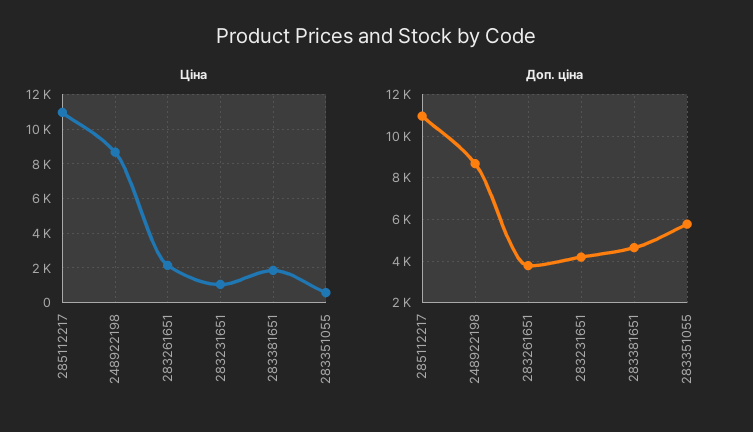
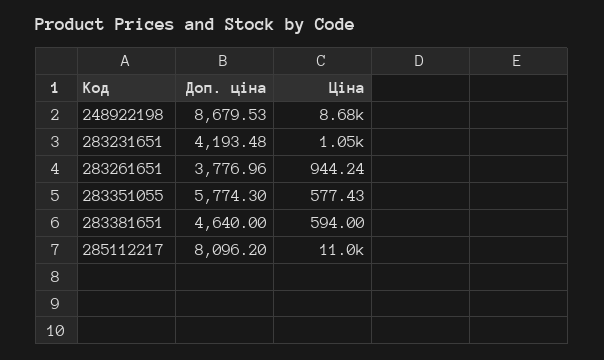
  {
    "Ціна": {
      "285112217": 11000,
      "248922198": 8680,
-     "283261651": 2000,
+     "283261651": 944.24,
      "283231651": 1050,
-     "283381651": 2000,
+     "283381651": 594,
      "283351055": 577.43
    },
    "Доп. ціна": {
-     "285112217": 11000,
+     "285112217": 8096.2,
      "248922198": 8679.53,
      "283261651": 3776.96,
      "283231651": 4193.48,
      "283381651": 4640,
      "283351055": 5774.3
    }
  }

